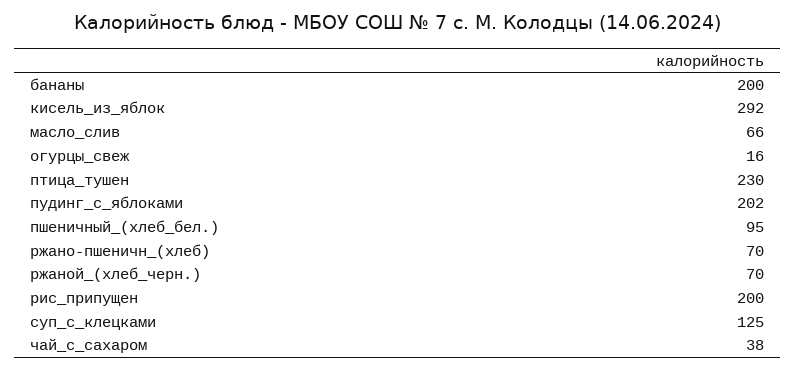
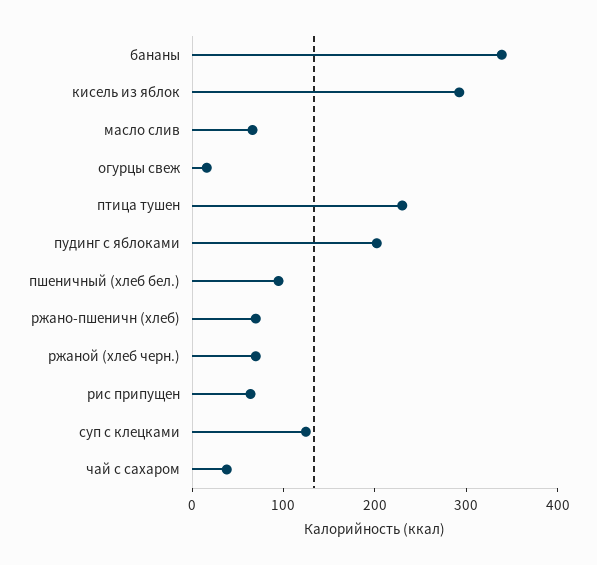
  {
-   "бананы": 200,
+   "бананы": 340,
    "кисель_из_яблок": 292,
    "масло_слив": 66,
    "огурцы_свеж": 16,
    "птица_тушен": 230,
    "пудинг_с_яблоками": 202,
    "пшеничный_(хлеб_бел.)": 95,
    "ржано-пшеничн_(хлеб)": 70,
    "ржаной_(хлеб_черн.)": 70,
-   "рис_припущен": 200,
+   "рис_припущен": 60,
    "суп_с_клецками": 125,
    "чай_с_сахаром": 38
  }

